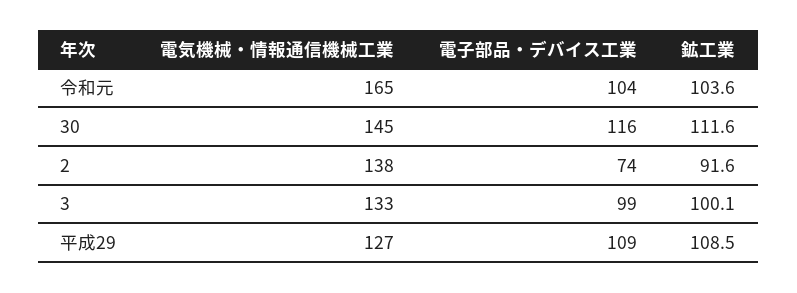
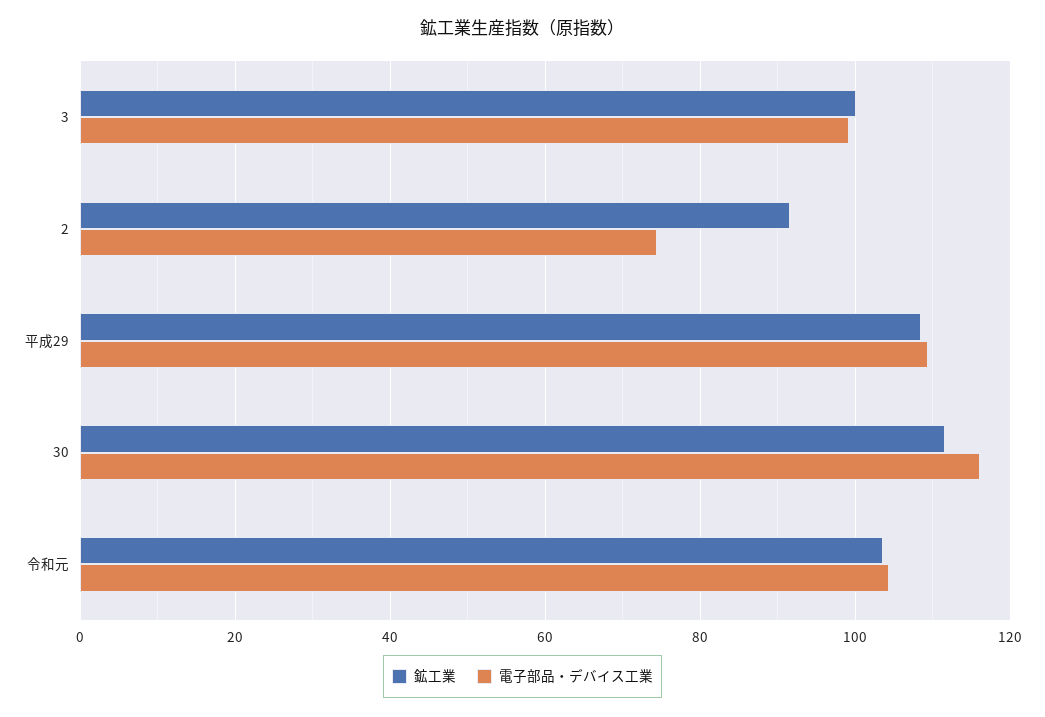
  {
-   "電気機械・情報通信機械工業": {
-     "令和元": 165,
-     "30": 145,
-     "2": 138,
-     "3": 133,
-     "平成29": 127
-   },
    "電子部品・デバイス工業": {
      "令和元": 104,
      "30": 116,
      "2": 74,
      "3": 99,
      "平成29": 109
    },
    "鉱工業": {
      "令和元": 103.6,
      "30": 111.6,
      "2": 91.6,
      "3": 100.1,
      "平成29": 108.5
    }
  }

